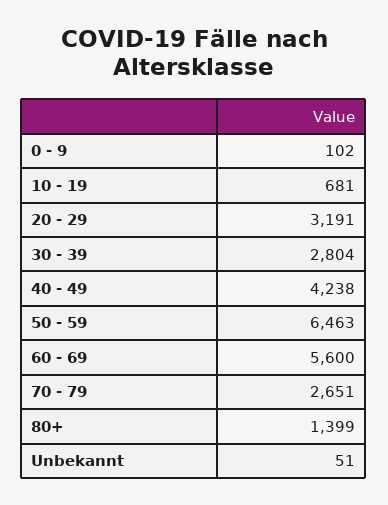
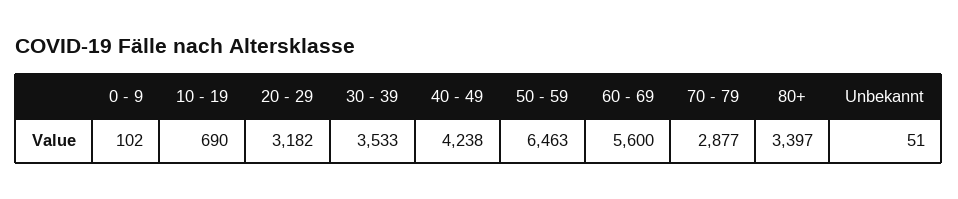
  {
    "0 - 9": 102,
-   "10 - 19": 681,
+   "10 - 19": 690,
-   "20 - 29": 3191,
+   "20 - 29": 3182,
-   "30 - 39": 2804,
+   "30 - 39": 3533,
    "40 - 49": 4238,
    "50 - 59": 6463,
    "60 - 69": 5600,
-   "70 - 79": 2651,
+   "70 - 79": 2877,
-   "80+": 1399,
+   "80+": 3397,
    "Unbekannt": 51
  }

